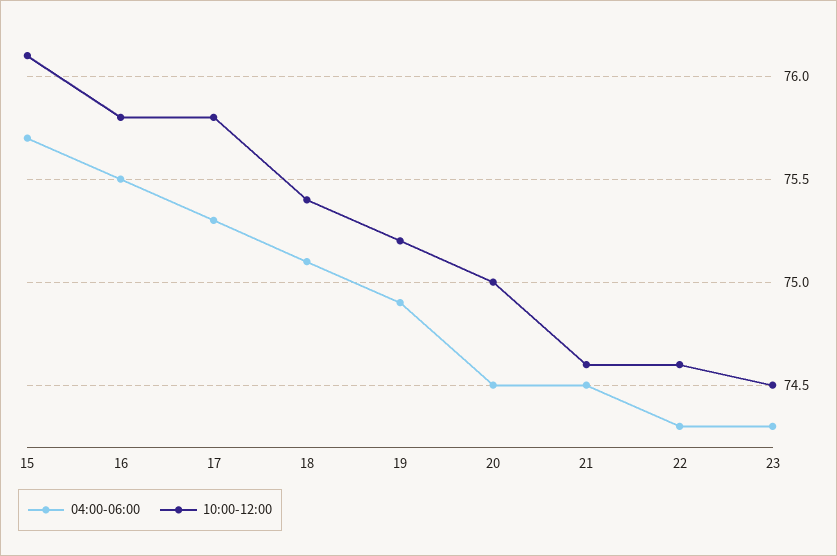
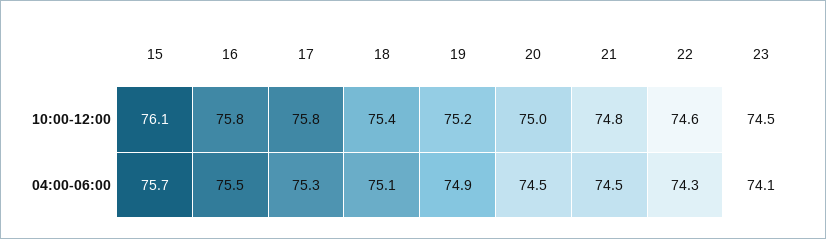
  {
    "04:00-06:00": {
      "15": 75.7,
      "16": 75.5,
      "17": 75.3,
      "18": 75.1,
      "19": 74.9,
      "20": 74.5,
      "21": 74.5,
      "22": 74.3,
-     "23": 74.3
+     "23": 74.1
    },
    "10:00-12:00": {
      "15": 76.1,
      "16": 75.8,
      "17": 75.8,
      "18": 75.4,
      "19": 75.2,
      "20": 75,
-     "21": 74.6,
+     "21": 74.8,
      "22": 74.6,
      "23": 74.5
    }
  }

